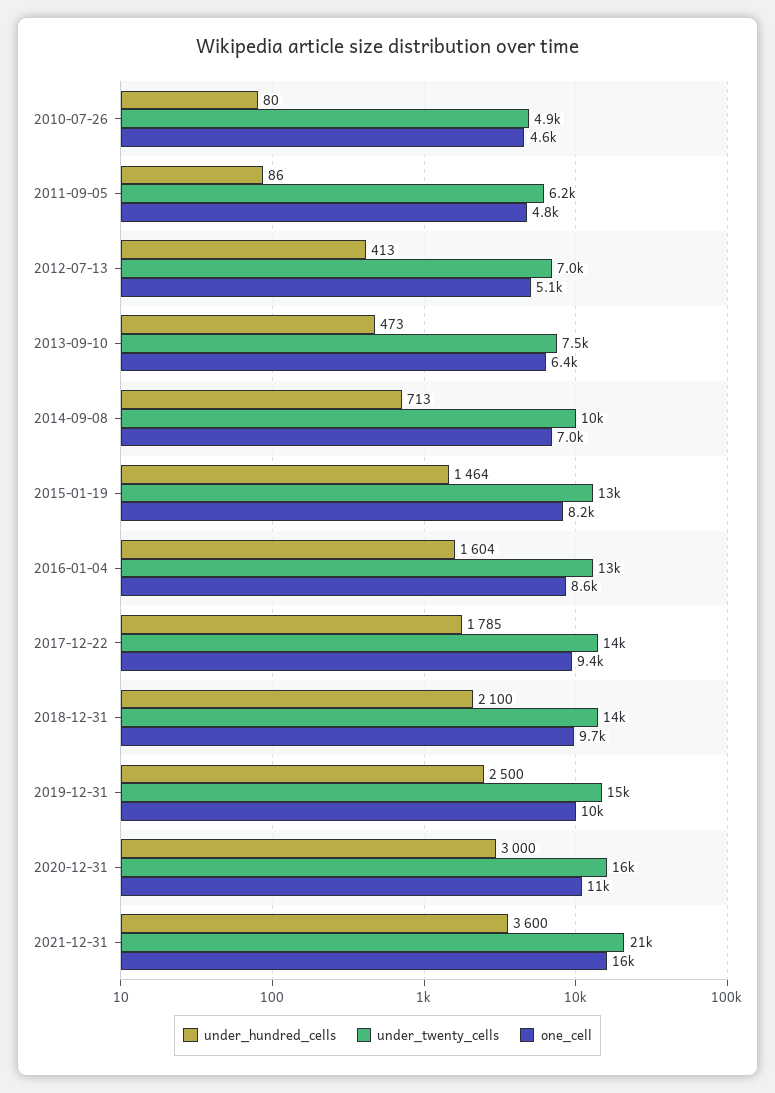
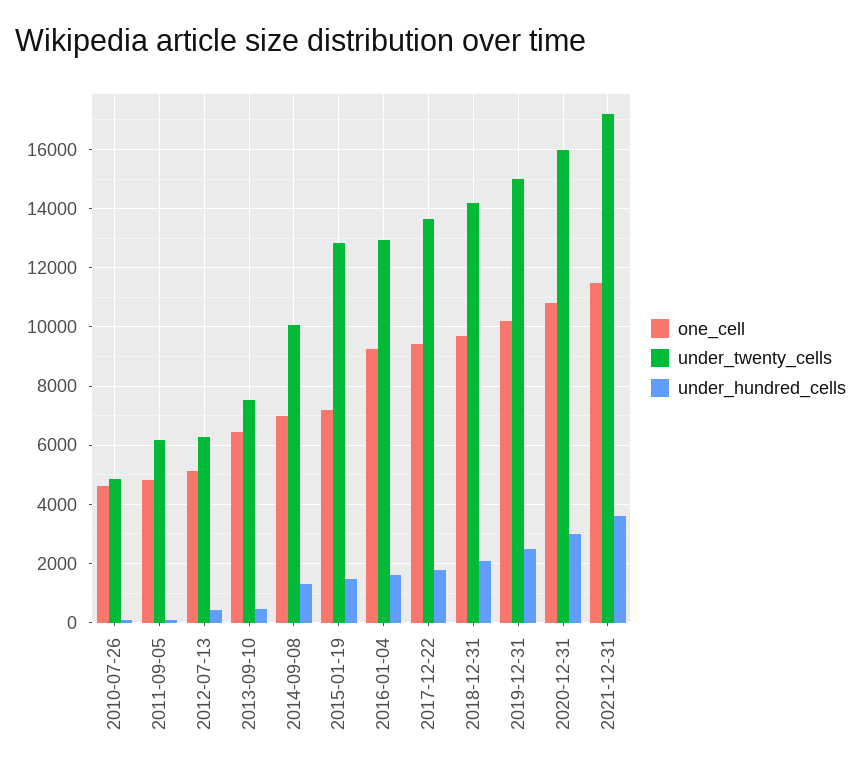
  {
    "under_hundred_cells": {
      "2010-07-26": 80,
      "2011-09-05": 86,
      "2012-07-13": 413,
      "2013-09-10": 473,
-     "2014-09-08": 713,
+     "2014-09-08": 1250,
      "2015-01-19": 1464,
      "2016-01-04": 1604,
      "2017-12-22": 1785,
      "2018-12-31": 2100,
      "2019-12-31": 2500,
      "2020-12-31": 3000,
      "2021-12-31": 3600
    },
    "under_twenty_cells": {
      "2010-07-26": 4900,
      "2011-09-05": 6200,
-     "2012-07-13": 7000,
+     "2012-07-13": 6250,
      "2013-09-10": 7500,
      "2014-09-08": 10000,
      "2015-01-19": 13000,
      "2016-01-04": 13000,
      "2017-12-22": 14000,
      "2018-12-31": 14000,
      "2019-12-31": 15000,
      "2020-12-31": 16000,
-     "2021-12-31": 21000
+     "2021-12-31": 17250
    },
    "one_cell": {
      "2010-07-26": 4600,
      "2011-09-05": 4800,
      "2012-07-13": 5100,
      "2013-09-10": 6400,
      "2014-09-08": 7000,
-     "2015-01-19": 8200,
+     "2015-01-19": 7250,
-     "2016-01-04": 8600,
+     "2016-01-04": 9250,
      "2017-12-22": 9400,
      "2018-12-31": 9700,
      "2019-12-31": 10000,
      "2020-12-31": 11000,
-     "2021-12-31": 16000
+     "2021-12-31": 11500
    }
  }

